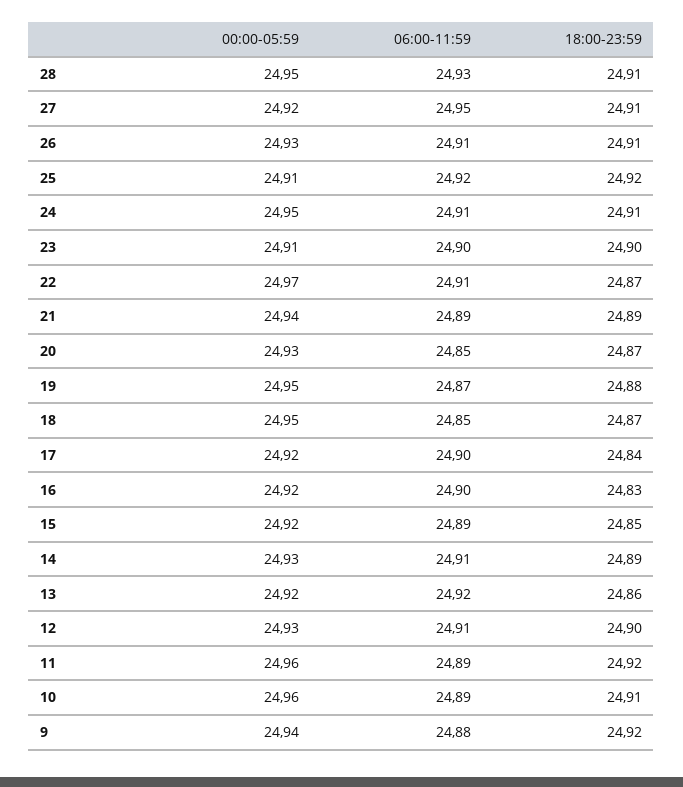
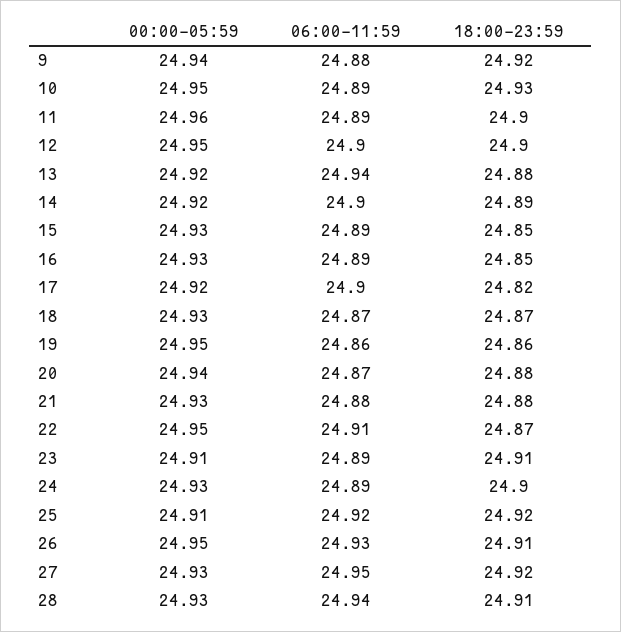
  {
    "00:00-05:59": {
-     "28": 24.95,
+     "28": 24.93,
-     "27": 24.92,
+     "27": 24.93,
-     "26": 24.93,
+     "26": 24.95,
      "25": 24.91,
-     "24": 24.95,
+     "24": 24.93,
      "23": 24.91,
-     "22": 24.97,
+     "22": 24.95,
-     "21": 24.94,
+     "21": 24.93,
-     "20": 24.93,
+     "20": 24.94,
      "19": 24.95,
-     "18": 24.95,
+     "18": 24.93,
      "17": 24.92,
-     "16": 24.92,
+     "16": 24.93,
-     "15": 24.92,
+     "15": 24.93,
-     "14": 24.93,
+     "14": 24.92,
      "13": 24.92,
-     "12": 24.93,
+     "12": 24.95,
      "11": 24.96,
-     "10": 24.96,
+     "10": 24.95,
      "9": 24.94
    },
    "06:00-11:59": {
-     "28": 24.93,
+     "28": 24.94,
      "27": 24.95,
-     "26": 24.91,
+     "26": 24.93,
      "25": 24.92,
-     "24": 24.91,
+     "24": 24.89,
-     "23": 24.9,
+     "23": 24.89,
      "22": 24.91,
-     "21": 24.89,
+     "21": 24.88,
-     "20": 24.85,
+     "20": 24.87,
-     "19": 24.87,
+     "19": 24.86,
-     "18": 24.85,
+     "18": 24.87,
      "17": 24.9,
-     "16": 24.9,
+     "16": 24.89,
      "15": 24.89,
-     "14": 24.91,
+     "14": 24.9,
-     "13": 24.92,
+     "13": 24.94,
-     "12": 24.91,
+     "12": 24.9,
      "11": 24.89,
      "10": 24.89,
      "9": 24.88
    },
    "18:00-23:59": {
      "28": 24.91,
-     "27": 24.91,
+     "27": 24.92,
      "26": 24.91,
      "25": 24.92,
-     "24": 24.91,
+     "24": 24.9,
-     "23": 24.9,
+     "23": 24.91,
      "22": 24.87,
-     "21": 24.89,
+     "21": 24.88,
-     "20": 24.87,
+     "20": 24.88,
-     "19": 24.88,
+     "19": 24.86,
      "18": 24.87,
-     "17": 24.84,
+     "17": 24.82,
-     "16": 24.83,
+     "16": 24.85,
      "15": 24.85,
      "14": 24.89,
-     "13": 24.86,
+     "13": 24.88,
      "12": 24.9,
-     "11": 24.92,
+     "11": 24.9,
-     "10": 24.91,
+     "10": 24.93,
      "9": 24.92
    }
  }

